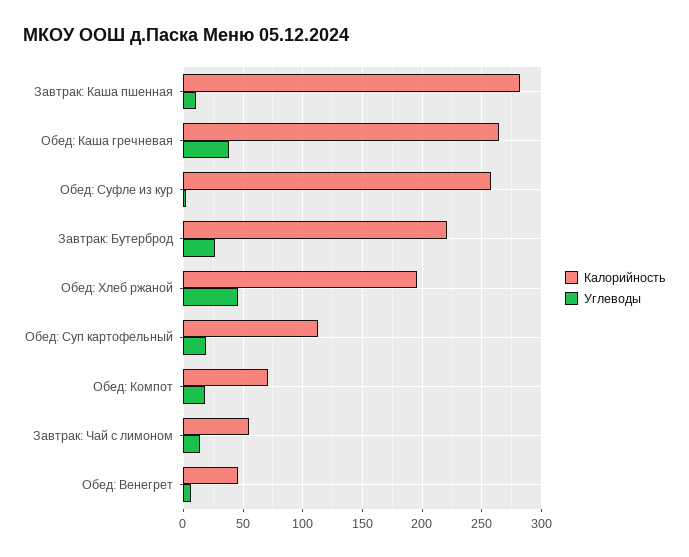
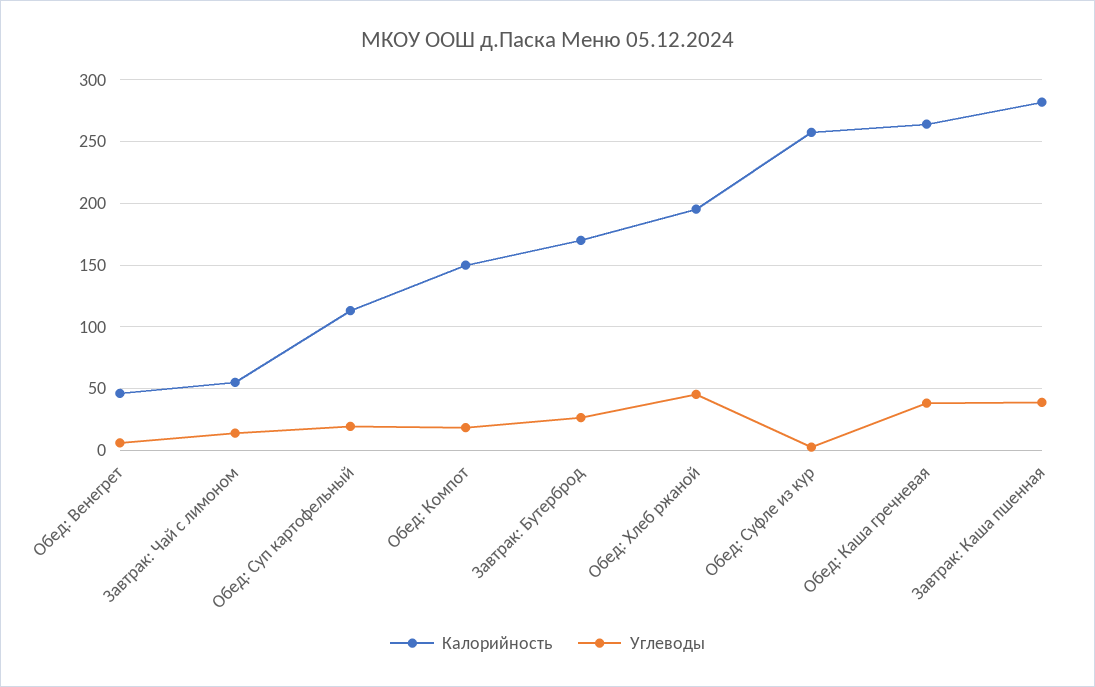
  {
    "Калорийность": {
      "Завтрак: Каша пшенная": 280,
      "Обед: Каша гречневая": 265,
      "Обед: Суфле из кур": 255,
-     "Завтрак: Бутерброд": 220,
+     "Завтрак: Бутерброд": 170,
      "Обед: Хлеб ржаной": 195,
      "Обед: Суп картофельный": 115,
-     "Обед: Компот": 70,
+     "Обед: Компот": 150,
      "Завтрак: Чай с лимоном": 55,
      "Обед: Венегрет": 45
    },
    "Углеводы": {
-     "Завтрак: Каша пшенная": 10,
+     "Завтрак: Каша пшенная": 40,
      "Обед: Каша гречневая": 40,
      "Обед: Суфле из кур": 5,
      "Завтрак: Бутерброд": 25,
      "Обед: Хлеб ржаной": 45,
      "Обед: Суп картофельный": 20,
      "Обед: Компот": 20,
      "Завтрак: Чай с лимоном": 15,
      "Обед: Венегрет": 5
    }
  }

